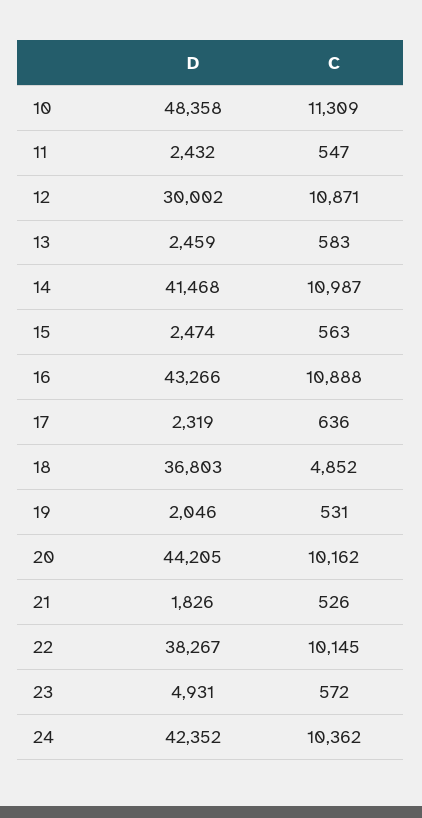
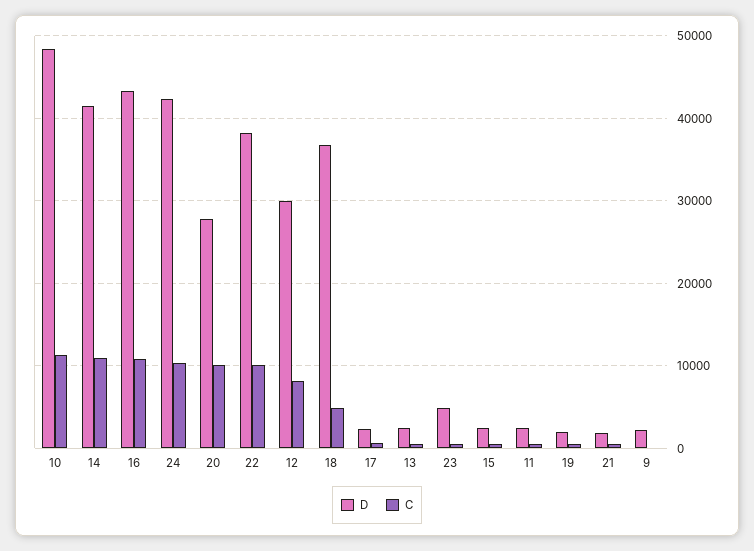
  {
    "D": {
      "10": 48358,
      "11": 2432,
      "12": 30002,
      "13": 2459,
      "14": 41468,
      "15": 2474,
      "16": 43266,
      "17": 2319,
      "18": 36803,
      "19": 2046,
-     "20": 44205,
+     "20": 28000,
      "21": 1826,
      "22": 38267,
      "23": 4931,
-     "24": 42352
+     "24": 42352,
+     "9": 2000
    },
    "C": {
      "10": 11309,
      "11": 547,
-     "12": 10871,
+     "12": 8000,
      "13": 583,
      "14": 10987,
      "15": 563,
      "16": 10888,
      "17": 636,
      "18": 4852,
      "19": 531,
      "20": 10162,
      "21": 526,
      "22": 10145,
      "23": 572,
-     "24": 10362
+     "24": 10362,
+     "9": 0
    }
  }

